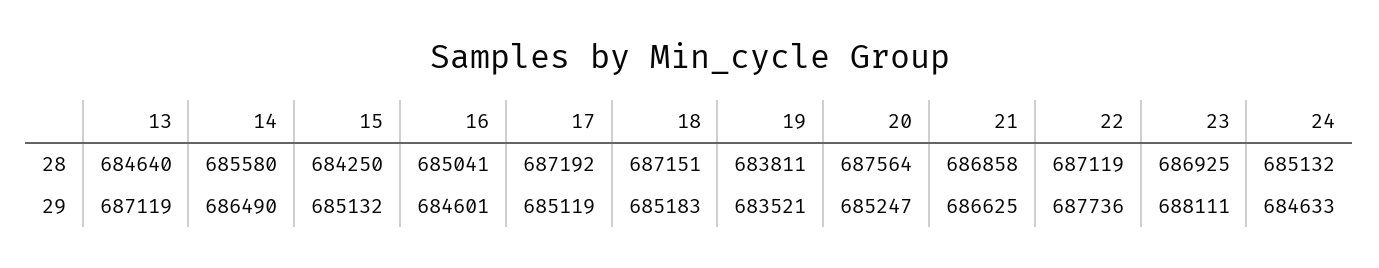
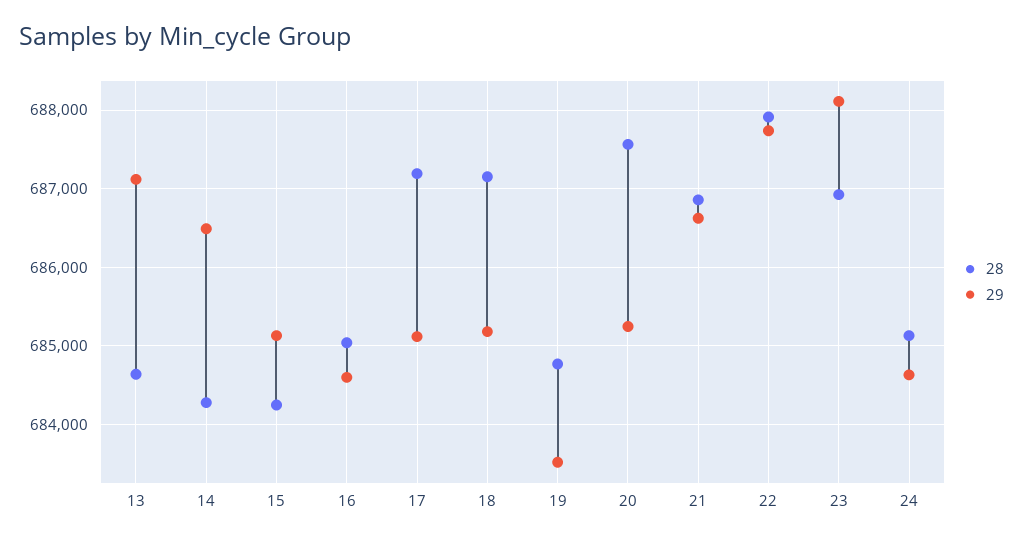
  {
    "28": {
      "13": 684640,
-     "14": 685580,
+     "14": 684300,
      "15": 684250,
      "16": 685041,
      "17": 687192,
      "18": 687151,
-     "19": 683811,
+     "19": 684800,
      "20": 687564,
      "21": 686858,
-     "22": 687119,
+     "22": 687900,
      "23": 686925,
      "24": 685132
    },
    "29": {
      "13": 687119,
      "14": 686490,
      "15": 685132,
      "16": 684601,
      "17": 685119,
      "18": 685183,
      "19": 683521,
      "20": 685247,
      "21": 686625,
      "22": 687736,
      "23": 688111,
      "24": 684633
    }
  }

